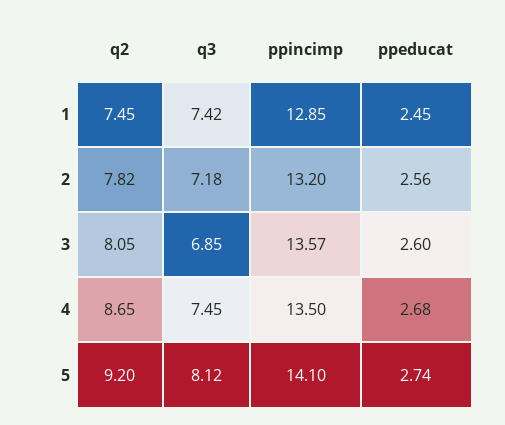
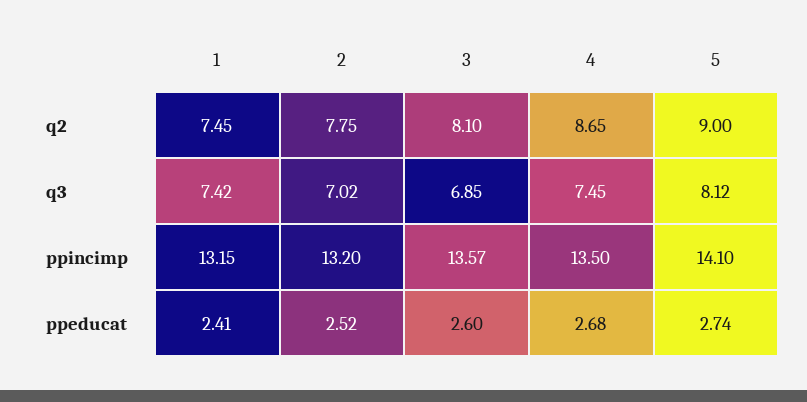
  {
    "q2": {
      "1": 7.45,
-     "2": 7.82,
+     "2": 7.75,
-     "3": 8.05,
+     "3": 8.1,
      "4": 8.65,
-     "5": 9.2
+     "5": 9
    },
    "q3": {
      "1": 7.42,
-     "2": 7.18,
+     "2": 7.02,
      "3": 6.85,
      "4": 7.45,
      "5": 8.12
    },
    "ppincimp": {
-     "1": 12.85,
+     "1": 13.15,
      "2": 13.2,
      "3": 13.57,
      "4": 13.5,
      "5": 14.1
    },
    "ppeducat": {
-     "1": 2.45,
+     "1": 2.41,
-     "2": 2.56,
+     "2": 2.52,
      "3": 2.6,
      "4": 2.68,
      "5": 2.74
    }
  }

